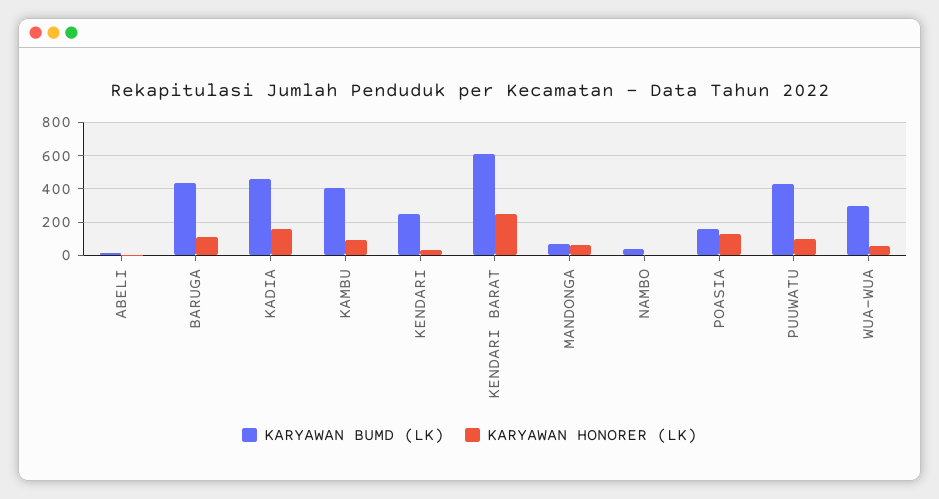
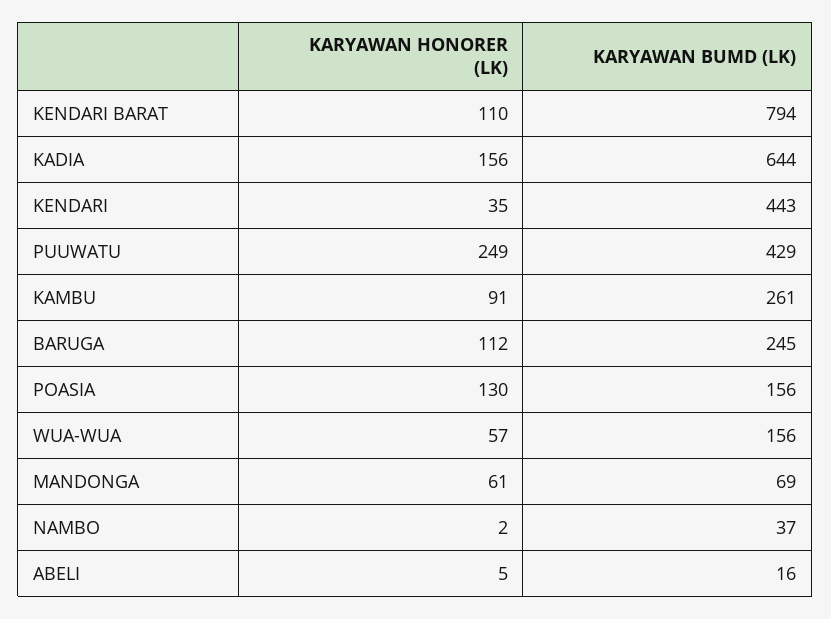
  {
    "KARYAWAN BUMD (LK)": {
      "ABELI": 16,
-     "BARUGA": 450,
+     "BARUGA": 245,
-     "KADIA": 450,
+     "KADIA": 644,
-     "KAMBU": 400,
+     "KAMBU": 261,
-     "KENDARI": 250,
+     "KENDARI": 443,
-     "KENDARI BARAT": 600,
+     "KENDARI BARAT": 794,
      "MANDONGA": 69,
      "NAMBO": 37,
      "POASIA": 156,
      "PUUWATU": 429,
-     "WUA-WUA": 300
+     "WUA-WUA": 156
    },
    "KARYAWAN HONORER (LK)": {
      "ABELI": 5,
      "BARUGA": 112,
      "KADIA": 156,
      "KAMBU": 91,
      "KENDARI": 35,
-     "KENDARI BARAT": 250,
+     "KENDARI BARAT": 110,
      "MANDONGA": 61,
      "NAMBO": 2,
      "POASIA": 130,
-     "PUUWATU": 100,
+     "PUUWATU": 249,
      "WUA-WUA": 57
    }
  }

